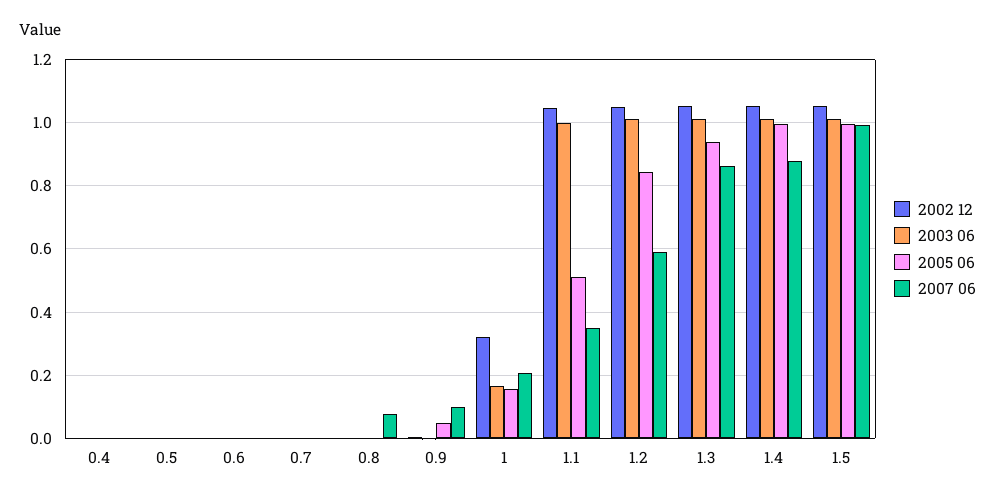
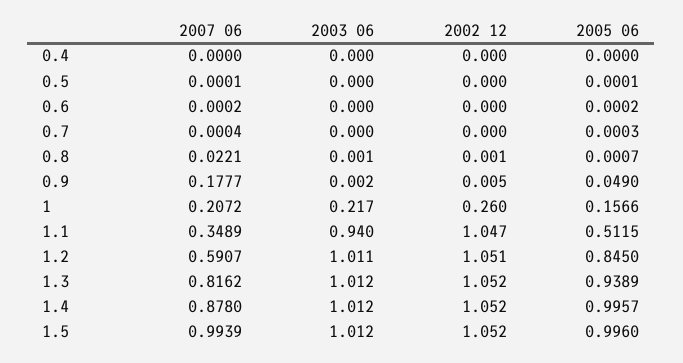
  {
    "2002 12": {
      "0.4": 0,
      "0.5": 0,
      "0.6": 0,
      "0.7": 0,
      "0.8": 0.001,
      "0.9": 0.005,
-     "1": 0.32,
+     "1": 0.26,
      "1.1": 1.047,
      "1.2": 1.051,
      "1.3": 1.052,
      "1.4": 1.052,
      "1.5": 1.052
    },
    "2003 06": {
      "0.4": 0,
      "0.5": 0,
      "0.6": 0,
      "0.7": 0,
      "0.8": 0.001,
      "0.9": 0.002,
-     "1": 0.16,
+     "1": 0.217,
-     "1.1": 1,
+     "1.1": 0.94,
      "1.2": 1.011,
      "1.3": 1.012,
      "1.4": 1.012,
      "1.5": 1.012
    },
    "2005 06": {
      "0.4": 0,
      "0.5": 0.0001,
      "0.6": 0.0002,
      "0.7": 0.0003,
      "0.8": 0.0007,
      "0.9": 0.049,
      "1": 0.1566,
      "1.1": 0.5115,
      "1.2": 0.845,
      "1.3": 0.9389,
      "1.4": 0.9957,
      "1.5": 0.996
    },
    "2007 06": {
      "0.4": 0,
      "0.5": 0.0001,
      "0.6": 0.0002,
      "0.7": 0.0004,
-     "0.8": 0.08,
+     "0.8": 0.0221,
-     "0.9": 0.1,
+     "0.9": 0.1777,
      "1": 0.2072,
      "1.1": 0.3489,
      "1.2": 0.5907,
-     "1.3": 0.86,
+     "1.3": 0.8162,
      "1.4": 0.878,
      "1.5": 0.9939
    }
  }

